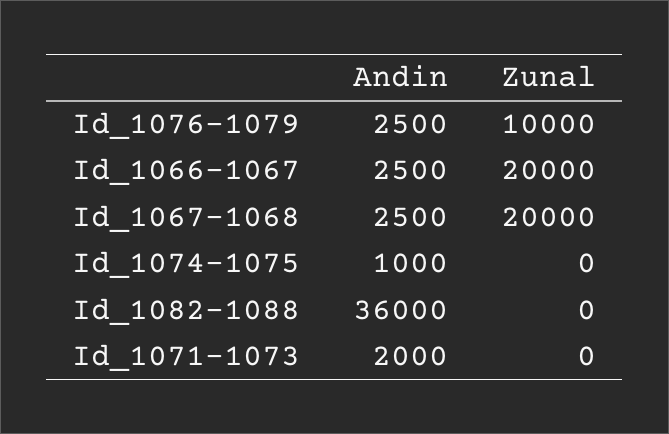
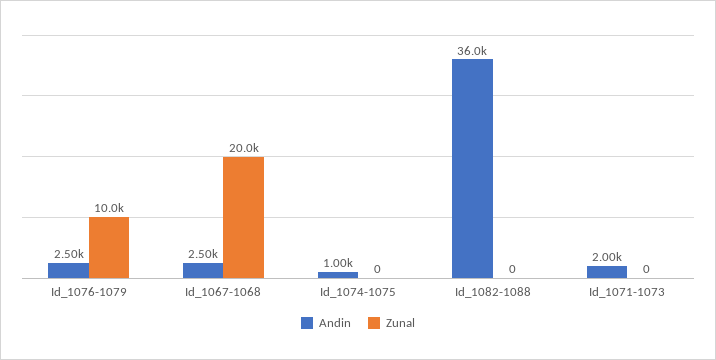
  {
    "Andin": {
      "Id_1076-1079": 2500,
-     "Id_1066-1067": 2500,
      "Id_1067-1068": 2500,
      "Id_1074-1075": 1000,
      "Id_1082-1088": 36000,
      "Id_1071-1073": 2000
    },
    "Zunal": {
      "Id_1076-1079": 10000,
-     "Id_1066-1067": 20000,
      "Id_1067-1068": 20000,
      "Id_1074-1075": 0,
      "Id_1082-1088": 0,
      "Id_1071-1073": 0
    }
  }

